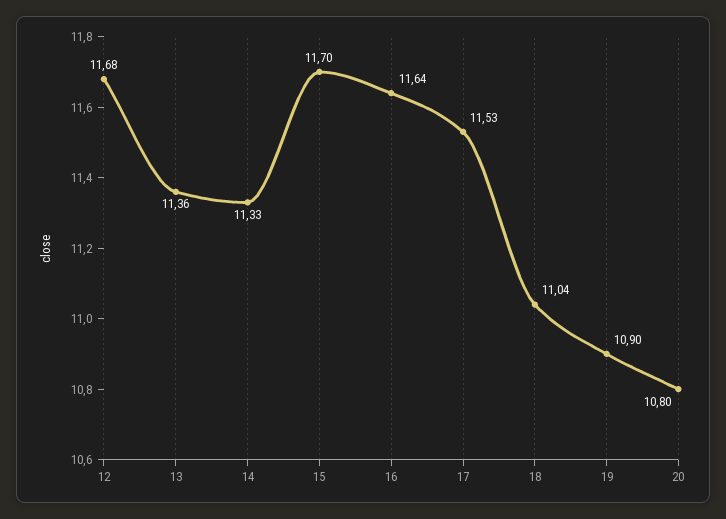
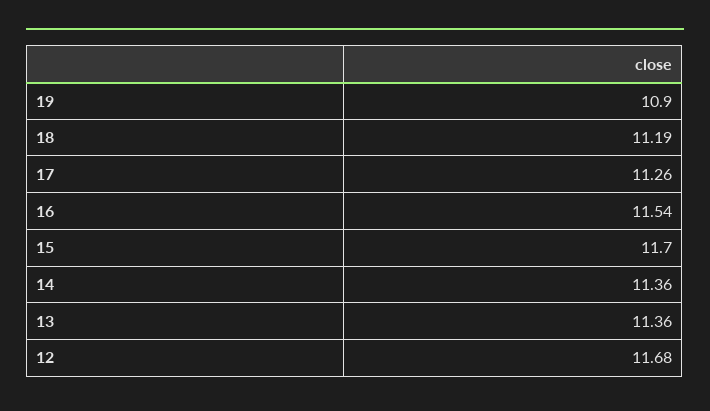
  {
    "12": 11.68,
    "13": 11.36,
-   "14": 11.33,
+   "14": 11.36,
    "15": 11.7,
-   "16": 11.64,
+   "16": 11.54,
-   "17": 11.53,
+   "17": 11.26,
-   "18": 11.04,
+   "18": 11.19,
-   "19": 10.9,
+   "19": 10.9
-   "20": 10.8
  }

